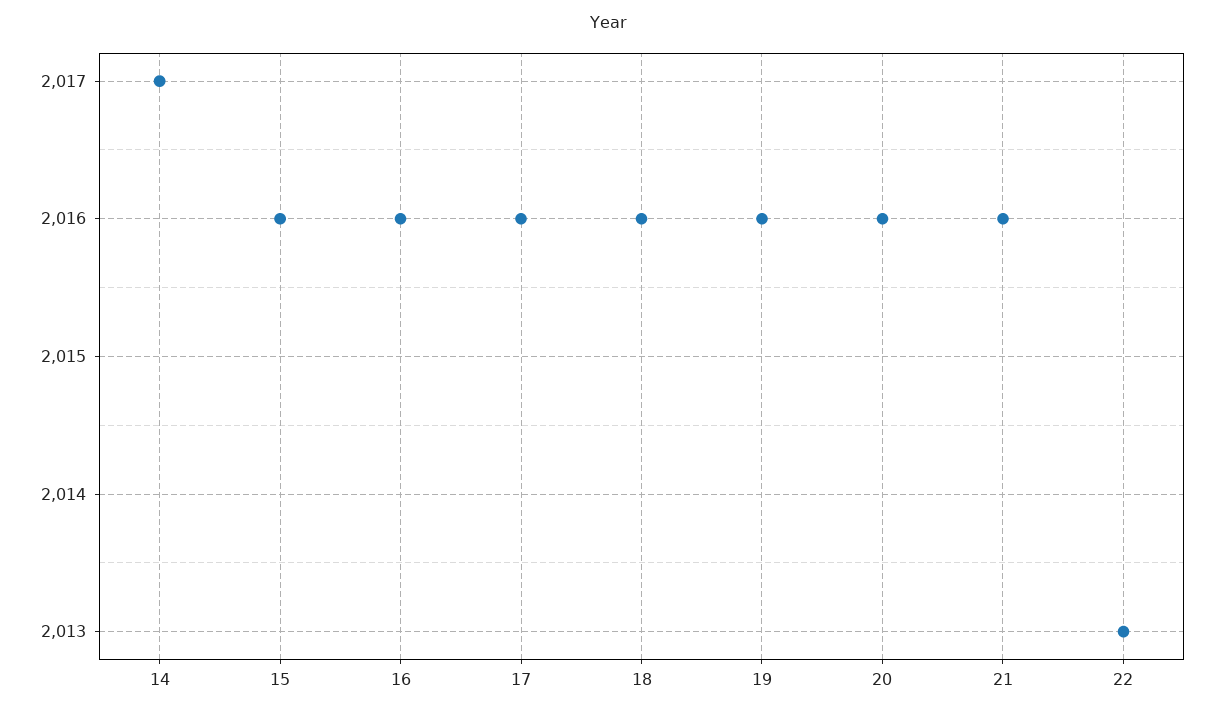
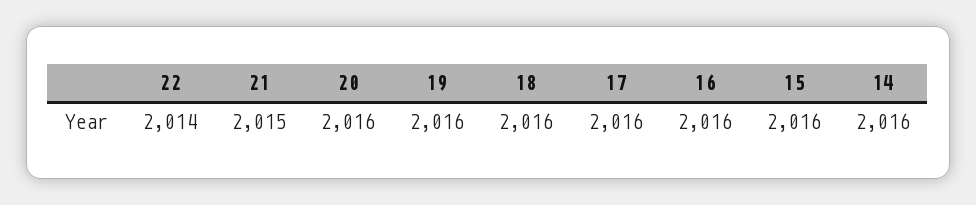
  {
-   "14": 2017,
+   "14": 2016,
    "15": 2016,
    "16": 2016,
    "17": 2016,
    "18": 2016,
    "19": 2016,
    "20": 2016,
-   "21": 2016,
+   "21": 2015,
-   "22": 2013
+   "22": 2014
  }

